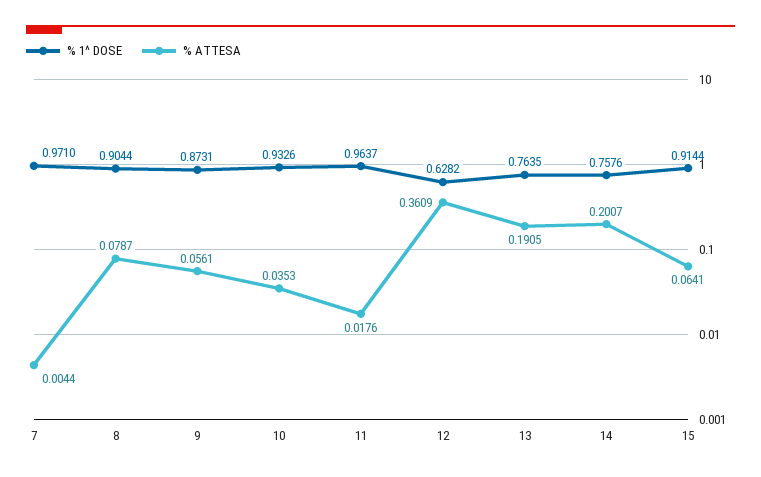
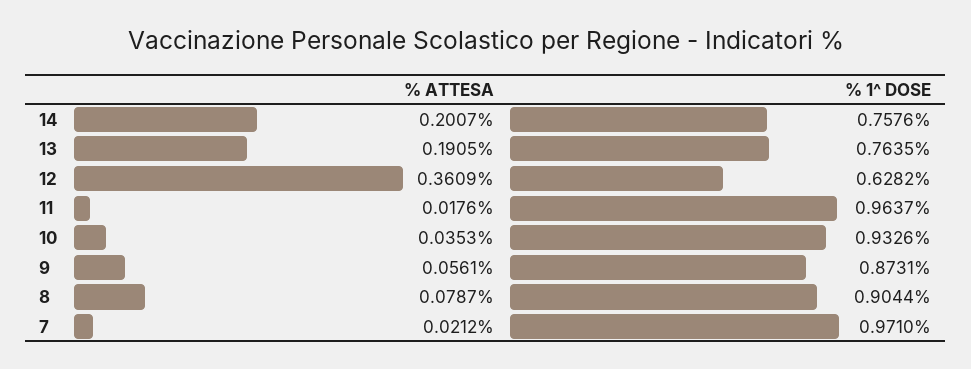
  {
    "% 1^ DOSE": {
      "7": 0.971,
      "8": 0.9044,
      "9": 0.8731,
      "10": 0.9326,
      "11": 0.9637,
      "12": 0.6282,
      "13": 0.7635,
-     "14": 0.7576,
+     "14": 0.7576
-     "15": 0.9144
    },
    "% ATTESA": {
-     "7": 0.0044,
+     "7": 0.0212,
      "8": 0.0787,
      "9": 0.0561,
      "10": 0.0353,
      "11": 0.0176,
      "12": 0.3609,
      "13": 0.1905,
-     "14": 0.2007,
+     "14": 0.2007
-     "15": 0.0641
    }
  }

